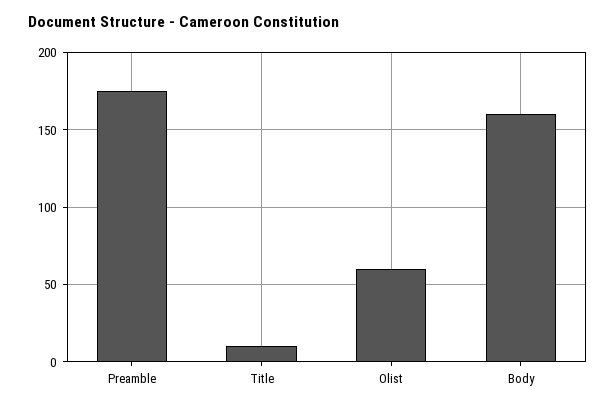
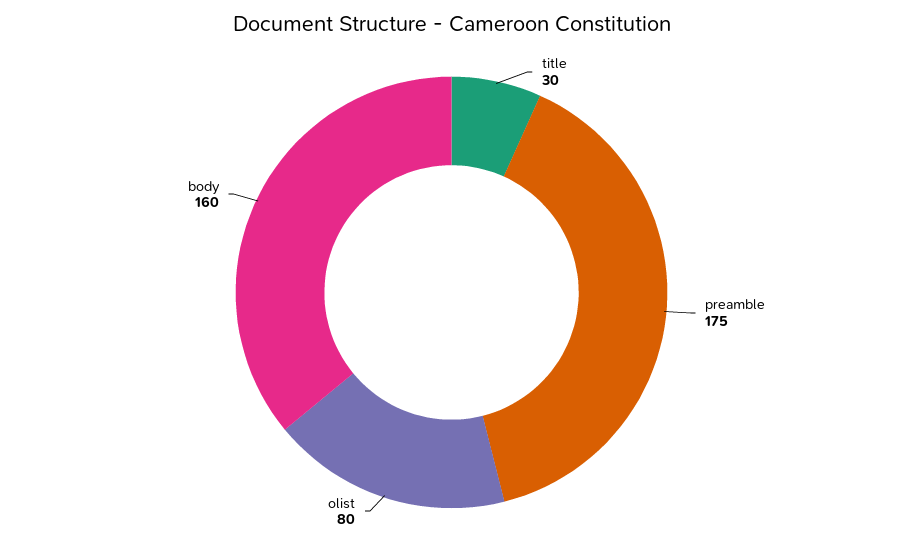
  {
    "Preamble": 175,
-   "Title": 10,
+   "Title": 30,
-   "Olist": 60,
+   "Olist": 80,
    "Body": 160
  }

